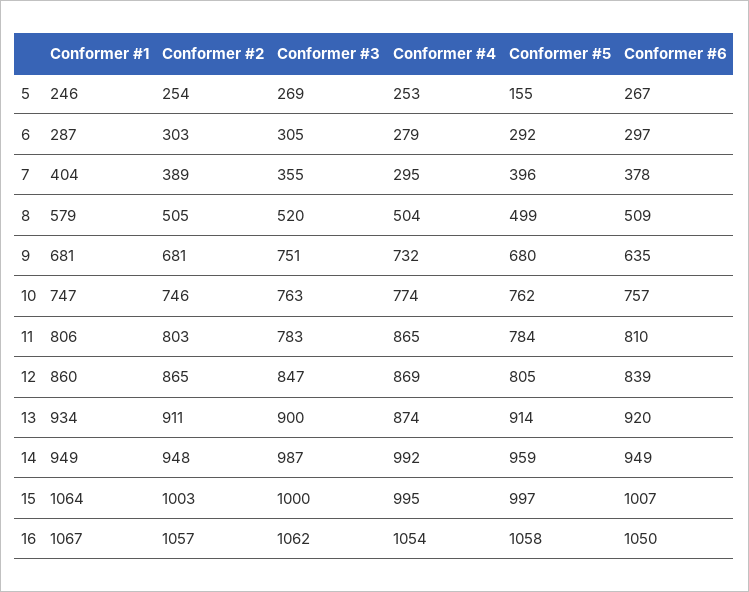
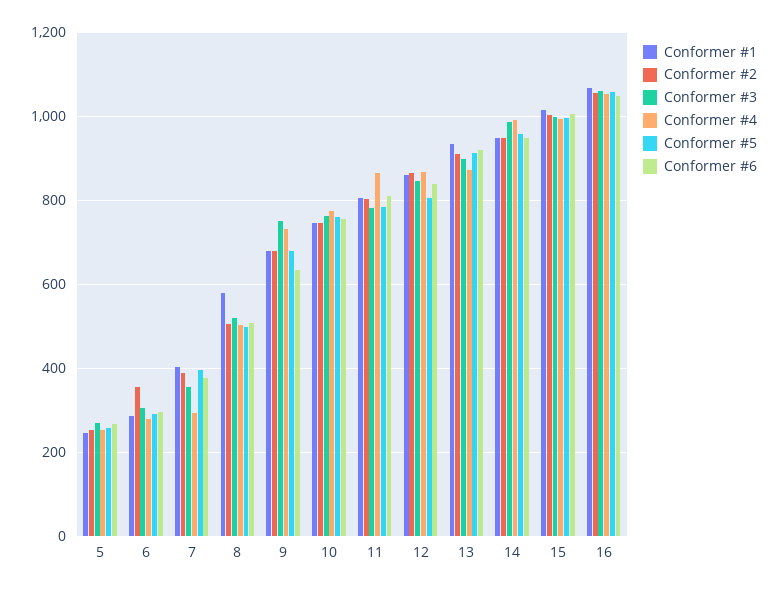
  {
    "Conformer #1": {
      "5": 246,
      "6": 287,
      "7": 404,
      "8": 579,
      "9": 681,
      "10": 747,
      "11": 806,
      "12": 860,
      "13": 934,
      "14": 949,
-     "15": 1064,
+     "15": 1020,
      "16": 1067
    },
    "Conformer #2": {
      "5": 254,
-     "6": 303,
+     "6": 360,
      "7": 389,
      "8": 505,
      "9": 681,
      "10": 746,
      "11": 803,
      "12": 865,
      "13": 911,
      "14": 948,
      "15": 1003,
      "16": 1057
    },
    "Conformer #3": {
      "5": 269,
      "6": 305,
      "7": 355,
      "8": 520,
      "9": 751,
      "10": 763,
      "11": 783,
      "12": 847,
      "13": 900,
      "14": 987,
      "15": 1000,
      "16": 1062
    },
    "Conformer #4": {
      "5": 253,
      "6": 279,
      "7": 295,
      "8": 504,
      "9": 732,
      "10": 774,
      "11": 865,
      "12": 869,
      "13": 874,
      "14": 992,
      "15": 995,
      "16": 1054
    },
    "Conformer #5": {
-     "5": 155,
+     "5": 260,
      "6": 292,
      "7": 396,
      "8": 499,
      "9": 680,
      "10": 762,
      "11": 784,
      "12": 805,
      "13": 914,
      "14": 959,
      "15": 997,
      "16": 1058
    },
    "Conformer #6": {
      "5": 267,
      "6": 297,
      "7": 378,
      "8": 509,
      "9": 635,
      "10": 757,
      "11": 810,
      "12": 839,
      "13": 920,
      "14": 949,
      "15": 1007,
      "16": 1050
    }
  }

